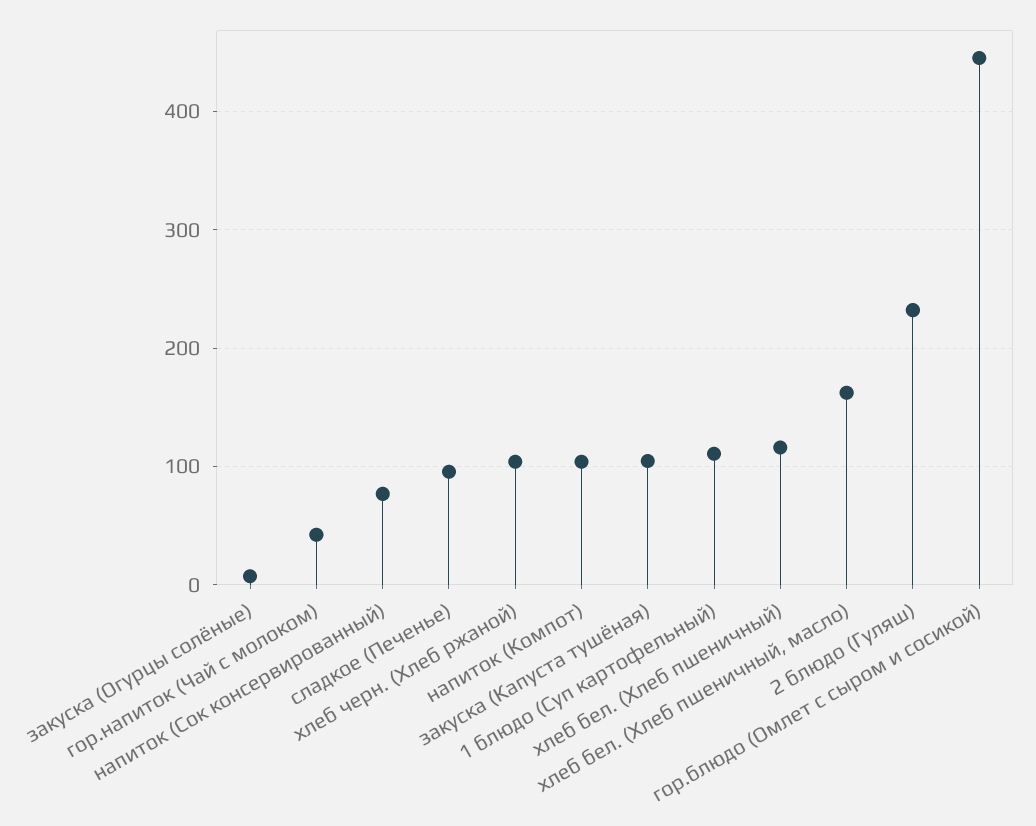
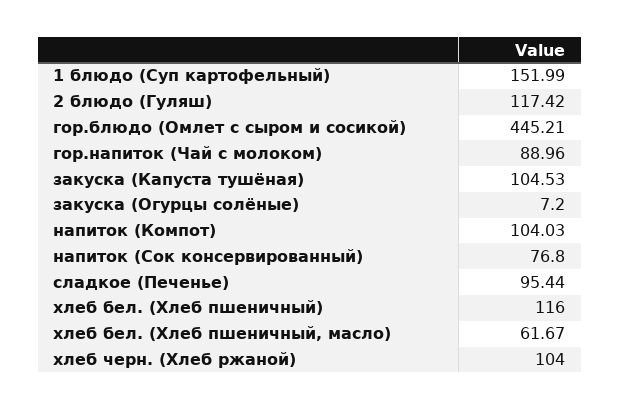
  {
    "закуска (Огурцы солёные)": 7.2,
-   "гор.напиток (Чай с молоком)": 40,
+   "гор.напиток (Чай с молоком)": 88.96,
    "напиток (Сок консервированный)": 76.8,
    "сладкое (Печенье)": 95.44,
    "хлеб черн. (Хлеб ржаной)": 104,
    "напиток (Компот)": 104.03,
    "закуска (Капуста тушёная)": 104.53,
-   "1 блюдо (Суп картофельный)": 110,
+   "1 блюдо (Суп картофельный)": 151.99,
    "хлеб бел. (Хлеб пшеничный)": 116,
-   "хлеб бел. (Хлеб пшеничный, масло)": 160,
+   "хлеб бел. (Хлеб пшеничный, масло)": 61.67,
-   "2 блюдо (Гуляш)": 230,
+   "2 блюдо (Гуляш)": 117.42,
    "гор.блюдо (Омлет с сыром и сосикой)": 445.21
  }

